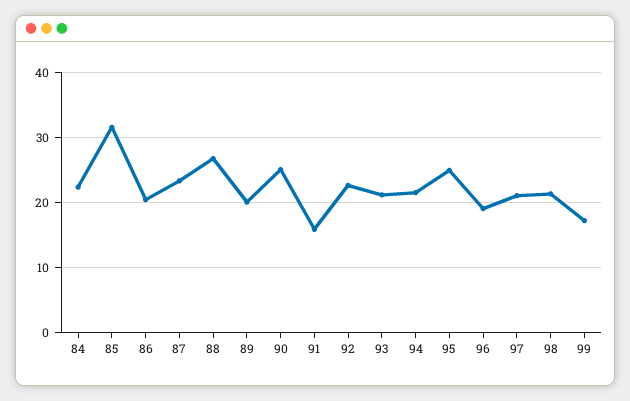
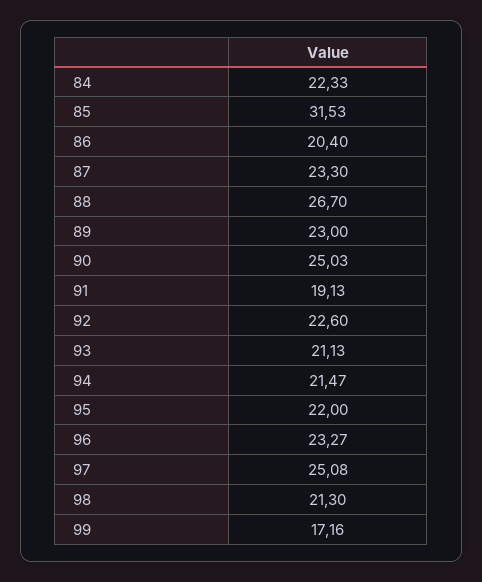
  {
    "84": 22.33,
    "85": 31.53,
    "86": 20.4,
    "87": 23.3,
    "88": 26.7,
-   "89": 20,
+   "89": 23,
    "90": 25.03,
-   "91": 16,
+   "91": 19.13,
    "92": 22.6,
    "93": 21.13,
    "94": 21.47,
-   "95": 25,
+   "95": 22,
-   "96": 19,
+   "96": 23.27,
-   "97": 21,
+   "97": 25.08,
    "98": 21.3,
    "99": 17.16
  }

